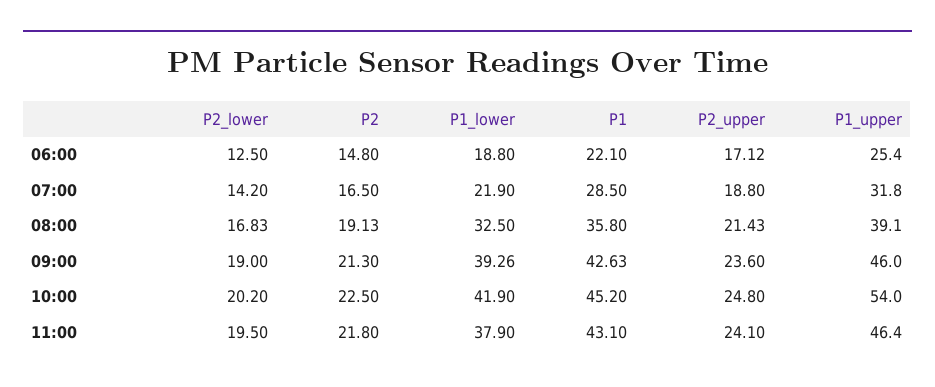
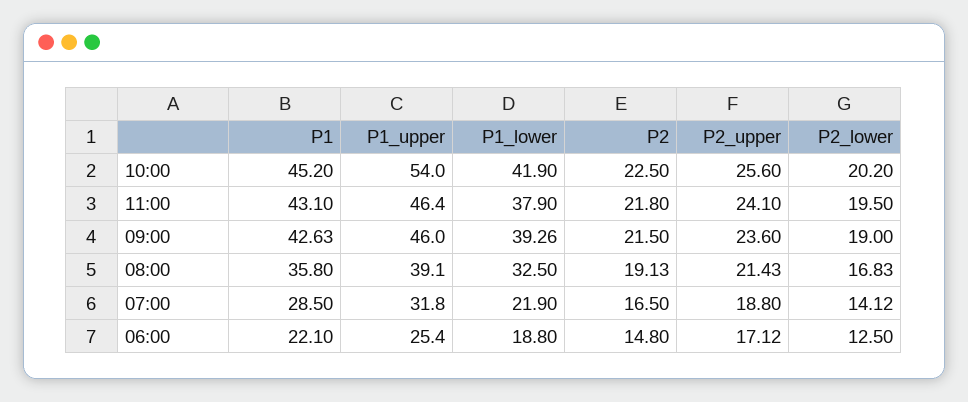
  {
    "P2_lower": {
      "06:00": 12.5,
-     "07:00": 14.2,
+     "07:00": 14.12,
      "08:00": 16.83,
      "09:00": 19,
      "10:00": 20.2,
      "11:00": 19.5
    },
    "P2": {
      "06:00": 14.8,
      "07:00": 16.5,
      "08:00": 19.13,
-     "09:00": 21.3,
+     "09:00": 21.5,
      "10:00": 22.5,
      "11:00": 21.8
    },
    "P1_lower": {
      "06:00": 18.8,
      "07:00": 21.9,
      "08:00": 32.5,
      "09:00": 39.26,
      "10:00": 41.9,
      "11:00": 37.9
    },
    "P1": {
      "06:00": 22.1,
      "07:00": 28.5,
      "08:00": 35.8,
      "09:00": 42.63,
      "10:00": 45.2,
      "11:00": 43.1
    },
    "P2_upper": {
      "06:00": 17.12,
      "07:00": 18.8,
      "08:00": 21.43,
      "09:00": 23.6,
-     "10:00": 24.8,
+     "10:00": 25.6,
      "11:00": 24.1
    },
    "P1_upper": {
      "06:00": 25.4,
      "07:00": 31.8,
      "08:00": 39.1,
      "09:00": 46,
      "10:00": 54,
      "11:00": 46.4
    }
  }

